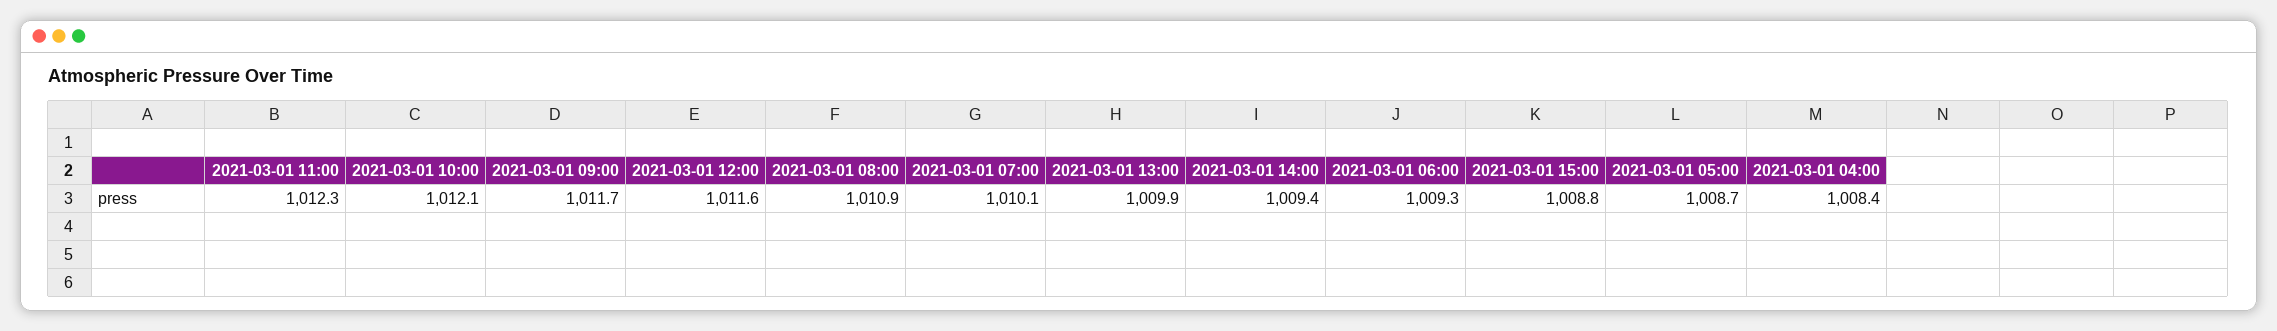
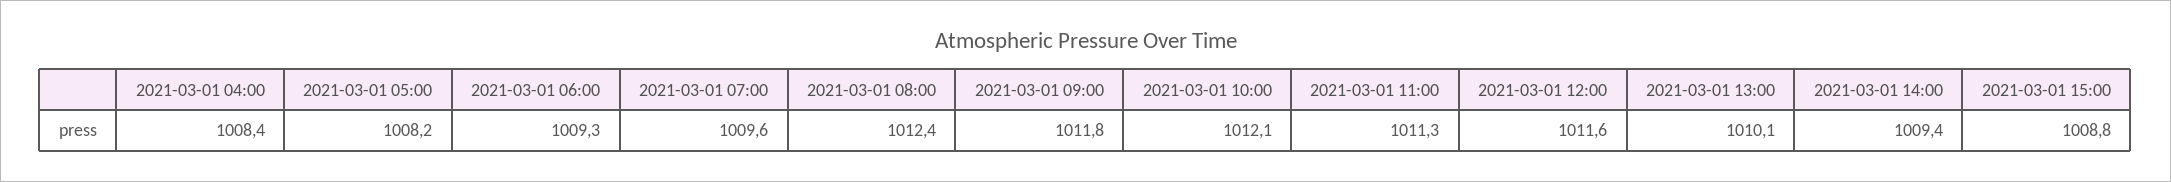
  {
-   "2021-03-01 11:00": 1012.3,
+   "2021-03-01 11:00": 1011.3,
    "2021-03-01 10:00": 1012.1,
-   "2021-03-01 09:00": 1011.7,
+   "2021-03-01 09:00": 1011.8,
    "2021-03-01 12:00": 1011.6,
-   "2021-03-01 08:00": 1010.9,
+   "2021-03-01 08:00": 1012.4,
-   "2021-03-01 07:00": 1010.1,
+   "2021-03-01 07:00": 1009.6,
-   "2021-03-01 13:00": 1009.9,
+   "2021-03-01 13:00": 1010.1,
    "2021-03-01 14:00": 1009.4,
    "2021-03-01 06:00": 1009.3,
    "2021-03-01 15:00": 1008.8,
-   "2021-03-01 05:00": 1008.7,
+   "2021-03-01 05:00": 1008.2,
    "2021-03-01 04:00": 1008.4
  }

